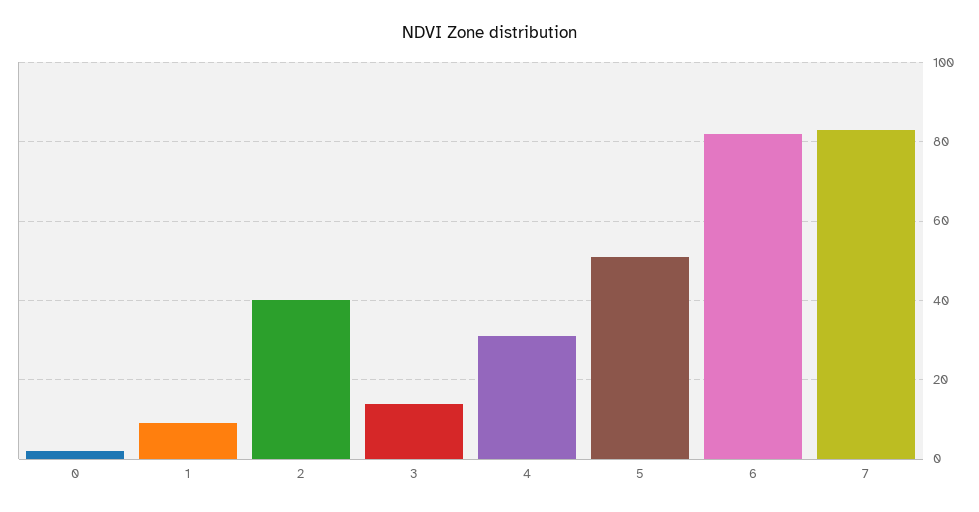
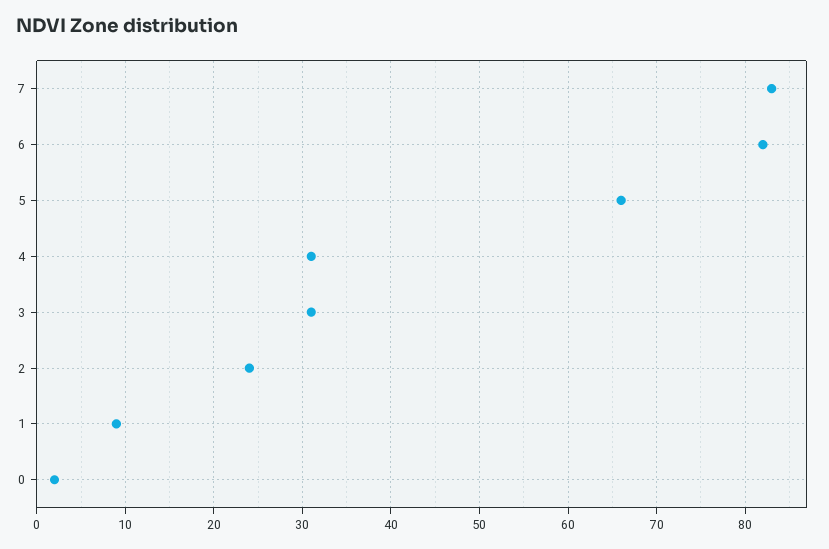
  {
    "0": 2,
    "1": 9,
-   "2": 40,
+   "2": 24,
-   "3": 15,
+   "3": 31,
    "4": 31,
-   "5": 50,
+   "5": 66,
    "6": 82,
    "7": 83
  }

